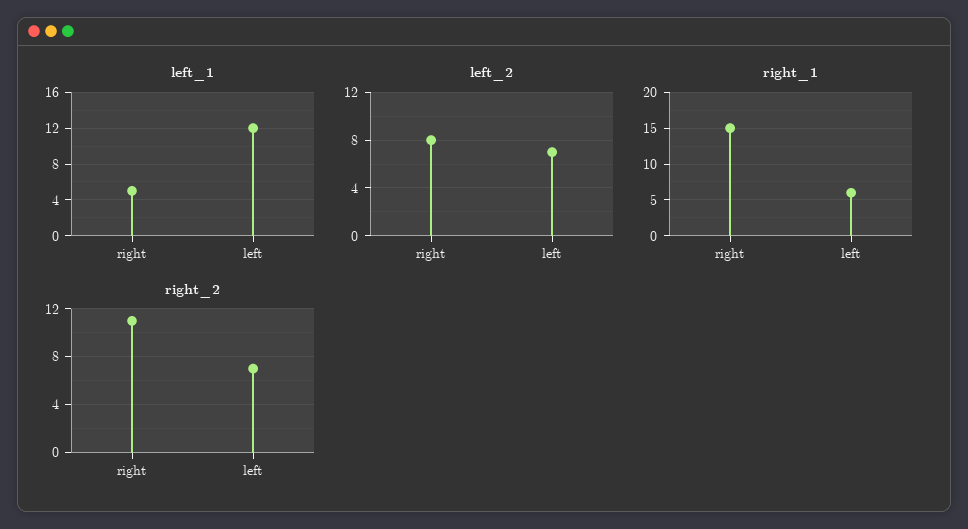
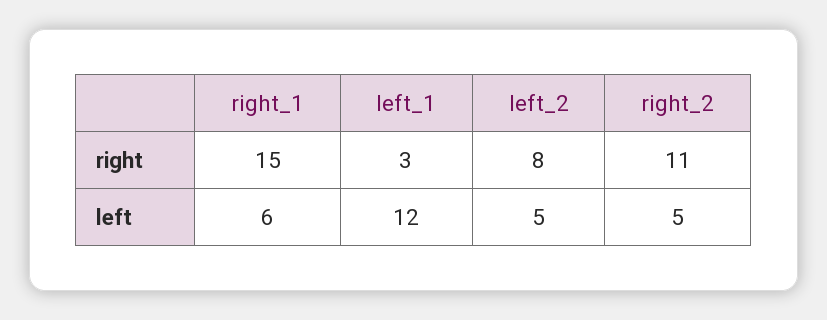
  {
    "left_1": {
-     "right": 5,
+     "right": 3,
      "left": 12
    },
    "left_2": {
      "right": 8,
-     "left": 7
+     "left": 5
    },
    "right_1": {
      "right": 15,
      "left": 6
    },
    "right_2": {
      "right": 11,
-     "left": 7
+     "left": 5
    }
  }

